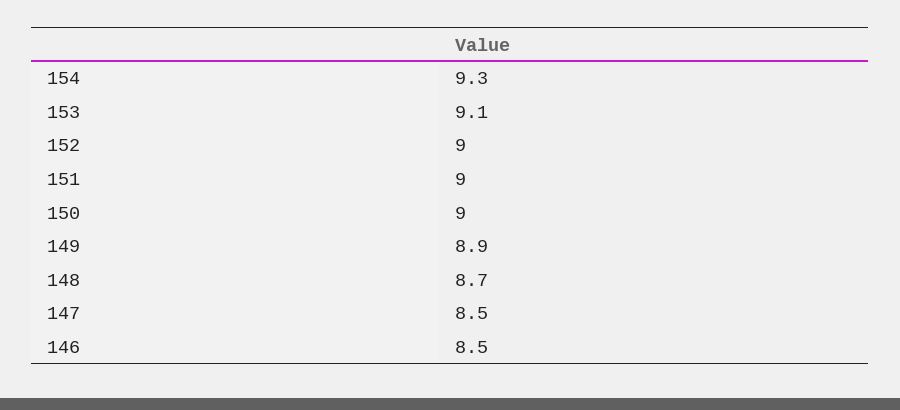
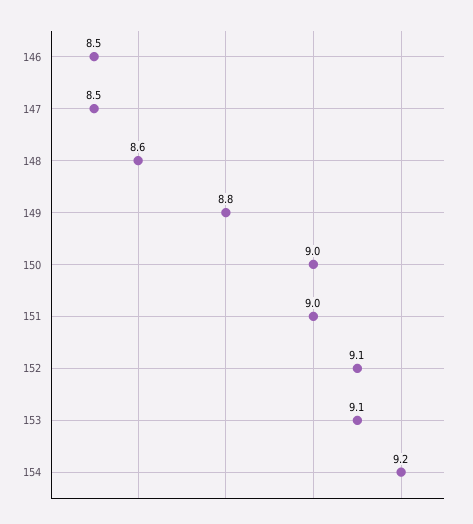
  {
-   "154": 9.3,
+   "154": 9.2,
    "153": 9.1,
-   "152": 9,
+   "152": 9.1,
    "151": 9,
    "150": 9,
-   "149": 8.9,
+   "149": 8.8,
-   "148": 8.7,
+   "148": 8.6,
    "147": 8.5,
    "146": 8.5
  }

